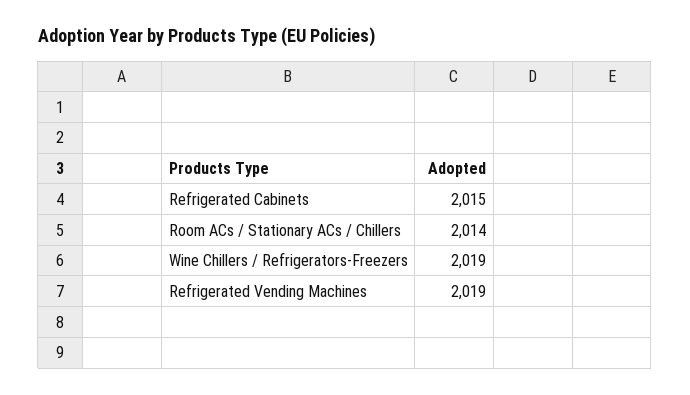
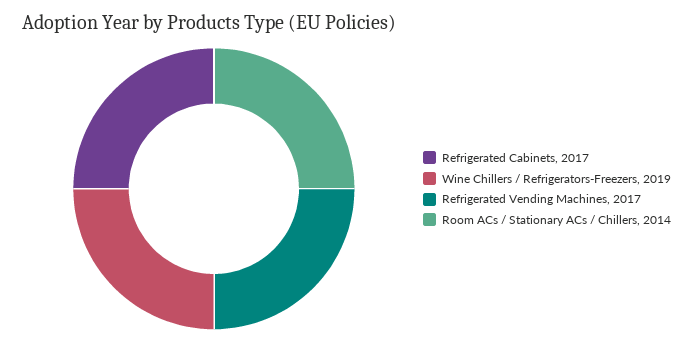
  {
-   "Refrigerated Cabinets": 2015,
+   "Refrigerated Cabinets": 2017,
    "Room ACs / Stationary ACs / Chillers": 2014,
    "Wine Chillers / Refrigerators-Freezers": 2019,
-   "Refrigerated Vending Machines": 2019
+   "Refrigerated Vending Machines": 2017
  }

